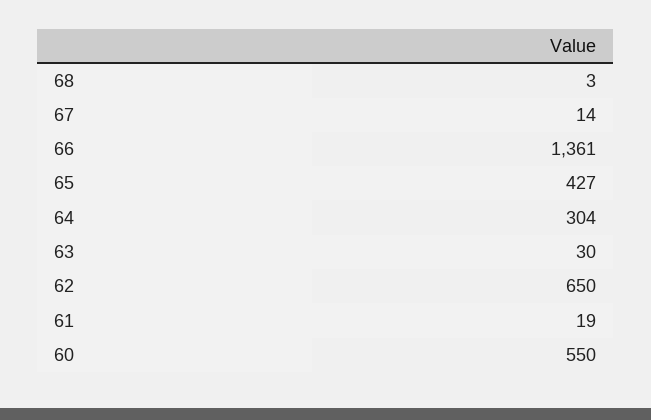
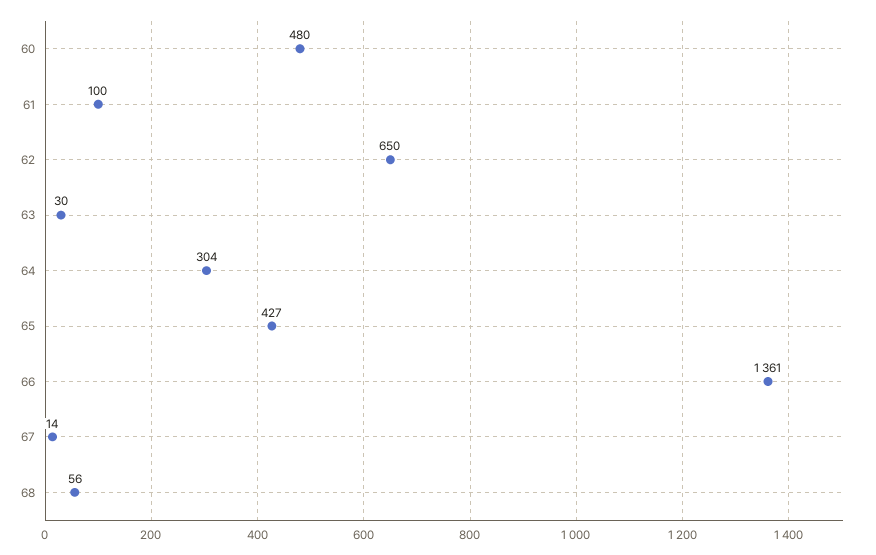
  {
-   "68": 3,
+   "68": 56,
    "67": 14,
    "66": 1361,
    "65": 427,
    "64": 304,
    "63": 30,
    "62": 650,
-   "61": 19,
+   "61": 100,
-   "60": 550
+   "60": 480
  }

